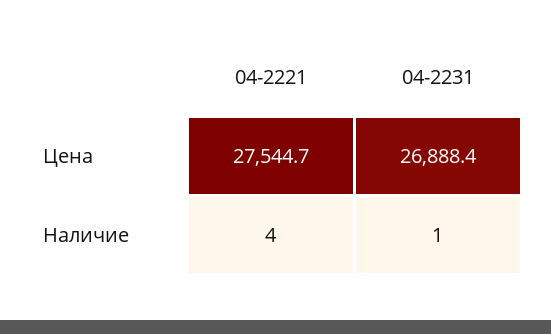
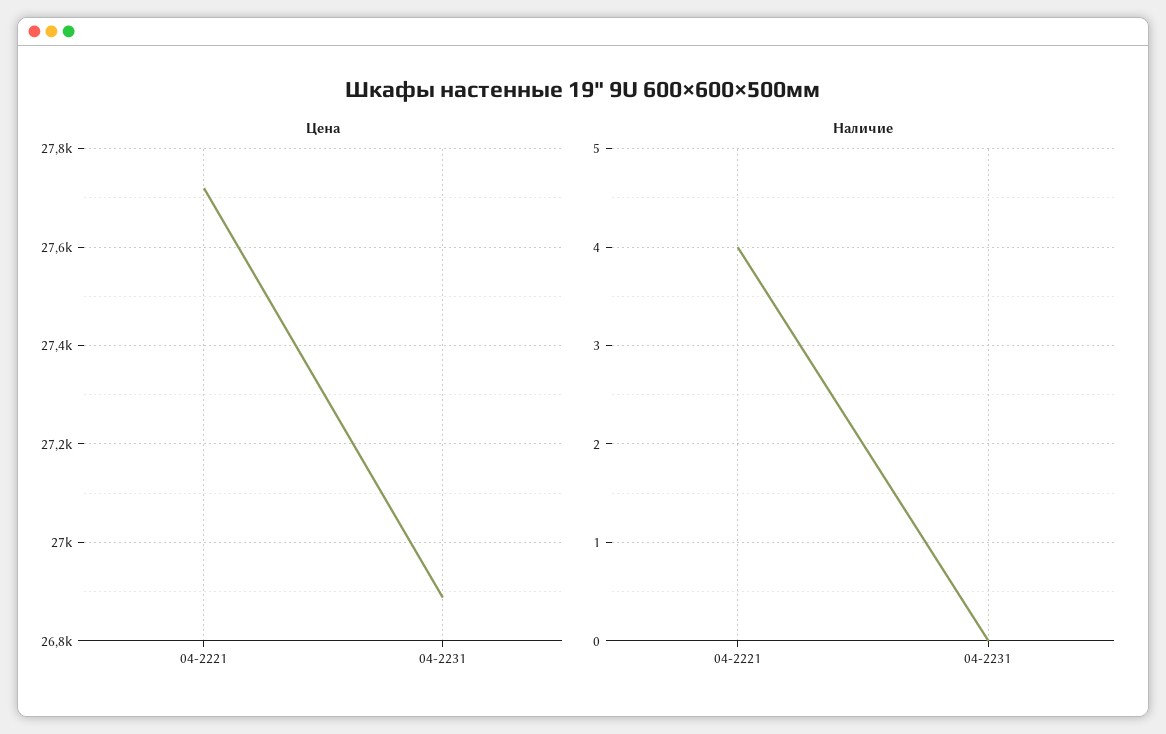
  {
    "Цена": {
-     "04-2221": 27544.7,
+     "04-2221": 27720,
      "04-2231": 26888.4
    },
    "Наличие": {
      "04-2221": 4,
-     "04-2231": 1
+     "04-2231": 0
    }
  }

